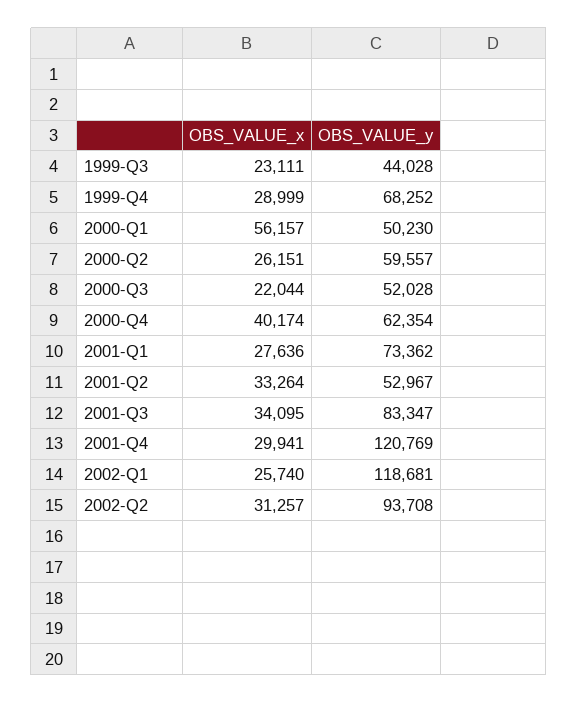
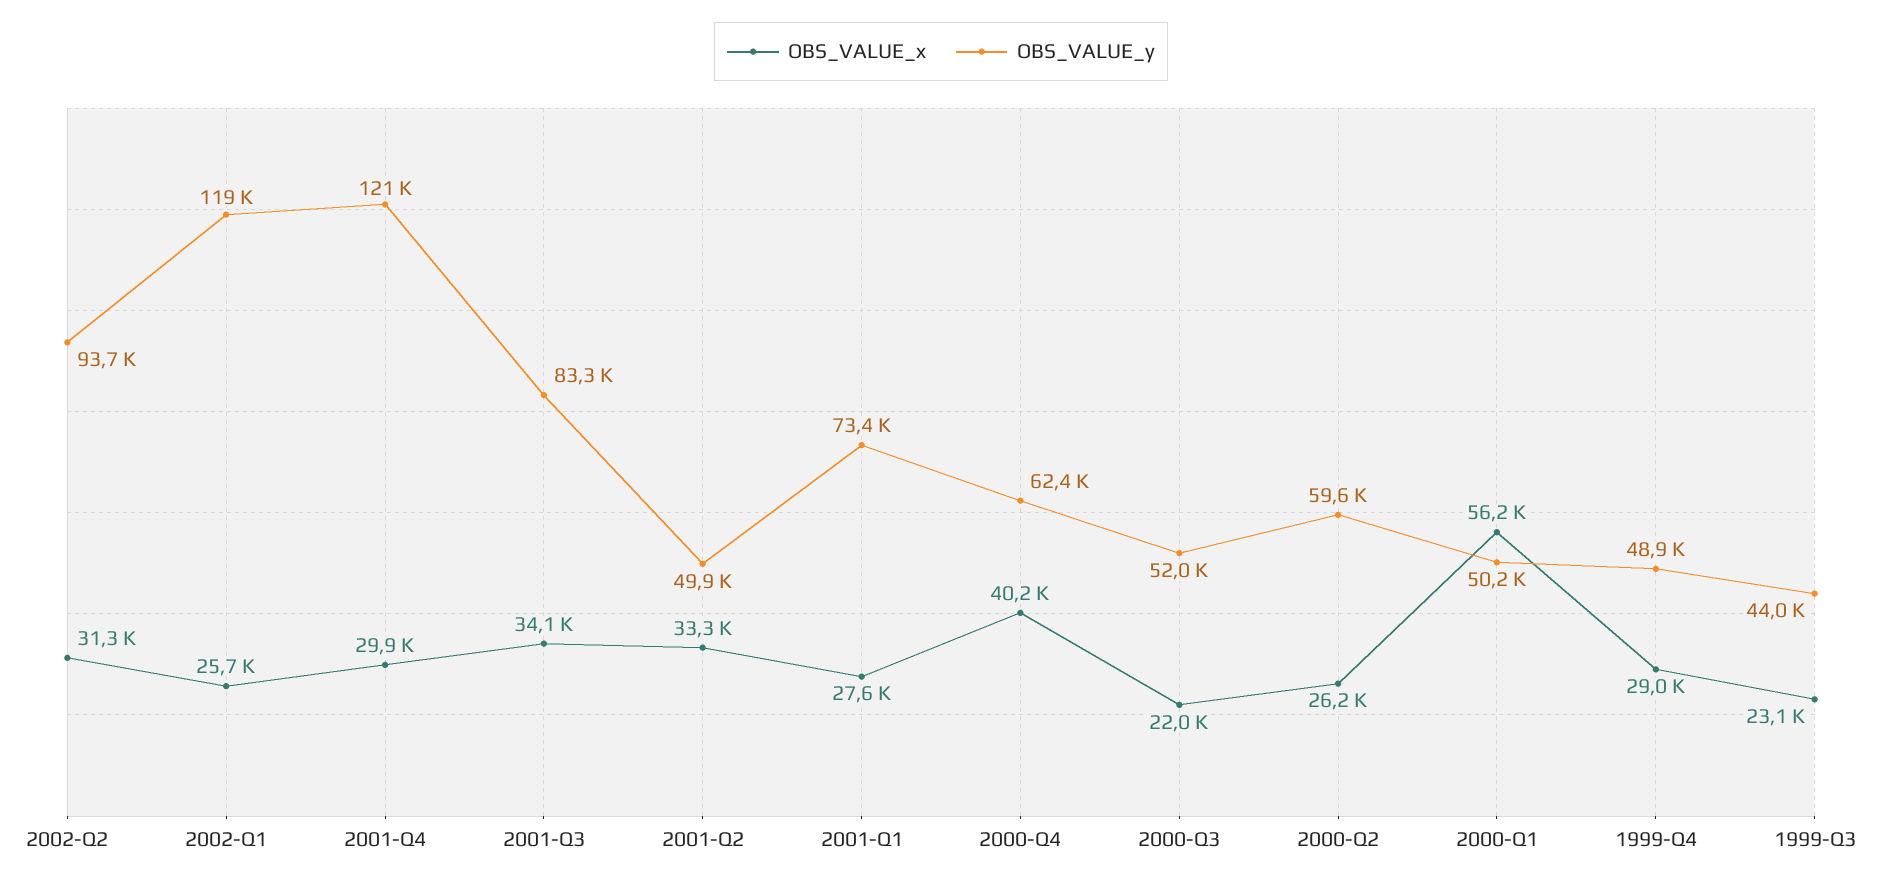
  {
    "OBS_VALUE_x": {
      "1999-Q3": 23111,
      "1999-Q4": 28999,
      "2000-Q1": 56157,
      "2000-Q2": 26151,
      "2000-Q3": 22044,
      "2000-Q4": 40174,
      "2001-Q1": 27636,
      "2001-Q2": 33264,
      "2001-Q3": 34095,
      "2001-Q4": 29941,
      "2002-Q1": 25740,
      "2002-Q2": 31257
    },
    "OBS_VALUE_y": {
      "1999-Q3": 44028,
-     "1999-Q4": 68252,
+     "1999-Q4": 48900,
      "2000-Q1": 50230,
      "2000-Q2": 59557,
      "2000-Q3": 52028,
      "2000-Q4": 62354,
      "2001-Q1": 73362,
-     "2001-Q2": 52967,
+     "2001-Q2": 49900,
      "2001-Q3": 83347,
      "2001-Q4": 120769,
      "2002-Q1": 118681,
      "2002-Q2": 93708
    }
  }

